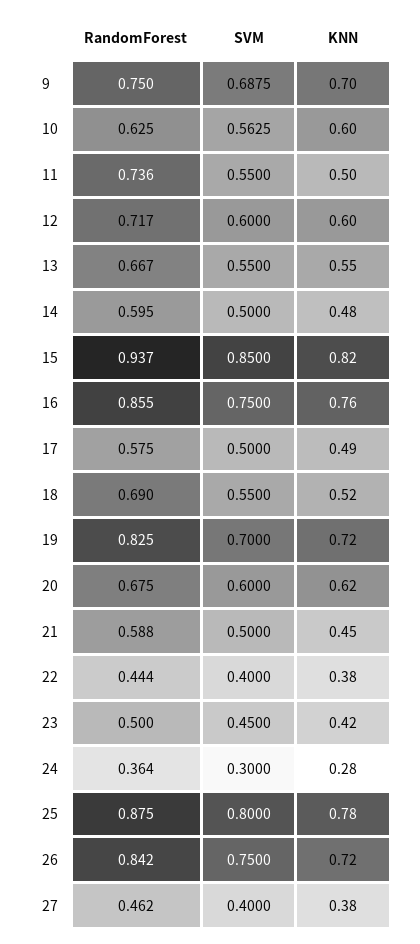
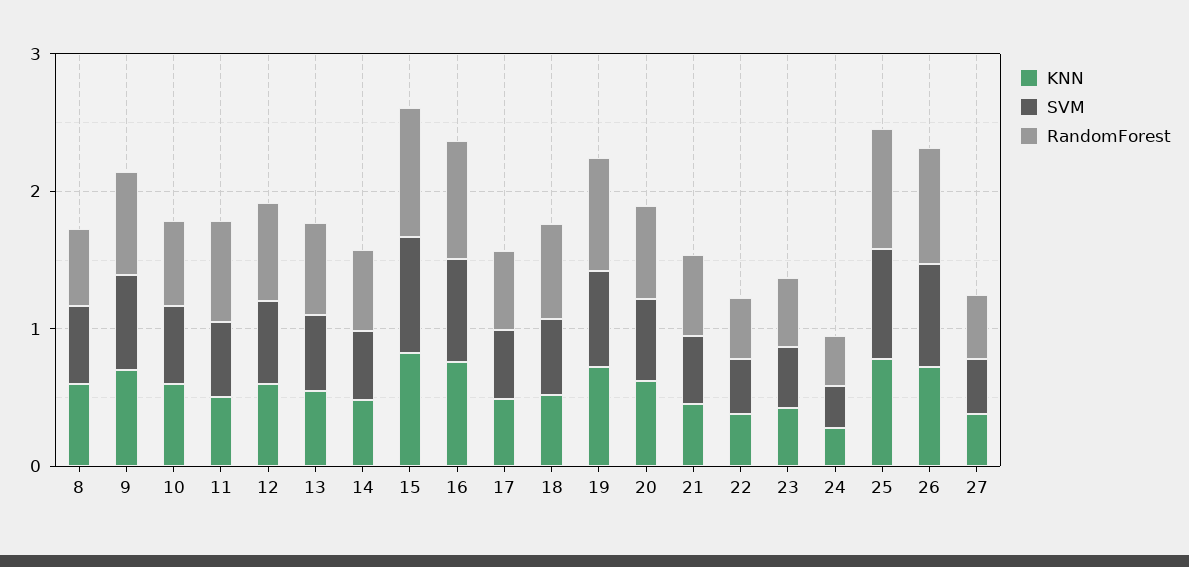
  {
    "RandomForest": {
      "9": 0.75,
      "10": 0.625,
      "11": 0.736,
      "12": 0.717,
      "13": 0.667,
      "14": 0.595,
      "15": 0.937,
      "16": 0.855,
      "17": 0.575,
      "18": 0.69,
      "19": 0.825,
      "20": 0.675,
      "21": 0.588,
      "22": 0.444,
      "23": 0.5,
      "24": 0.364,
      "25": 0.875,
      "26": 0.842,
-     "27": 0.462
+     "27": 0.462,
+     "8": 0.6
    },
    "SVM": {
      "9": 0.6875,
      "10": 0.5625,
      "11": 0.55,
      "12": 0.6,
      "13": 0.55,
      "14": 0.5,
      "15": 0.85,
      "16": 0.75,
      "17": 0.5,
      "18": 0.55,
      "19": 0.7,
      "20": 0.6,
      "21": 0.5,
      "22": 0.4,
      "23": 0.45,
      "24": 0.3,
      "25": 0.8,
      "26": 0.75,
-     "27": 0.4
+     "27": 0.4,
+     "8": 0.6
    },
    "KNN": {
      "9": 0.7,
      "10": 0.6,
      "11": 0.5,
      "12": 0.6,
      "13": 0.55,
      "14": 0.48,
      "15": 0.82,
      "16": 0.76,
      "17": 0.49,
      "18": 0.52,
      "19": 0.72,
      "20": 0.62,
      "21": 0.45,
      "22": 0.38,
      "23": 0.42,
      "24": 0.28,
      "25": 0.78,
      "26": 0.72,
-     "27": 0.38
+     "27": 0.38,
+     "8": 0.6
    }
  }

